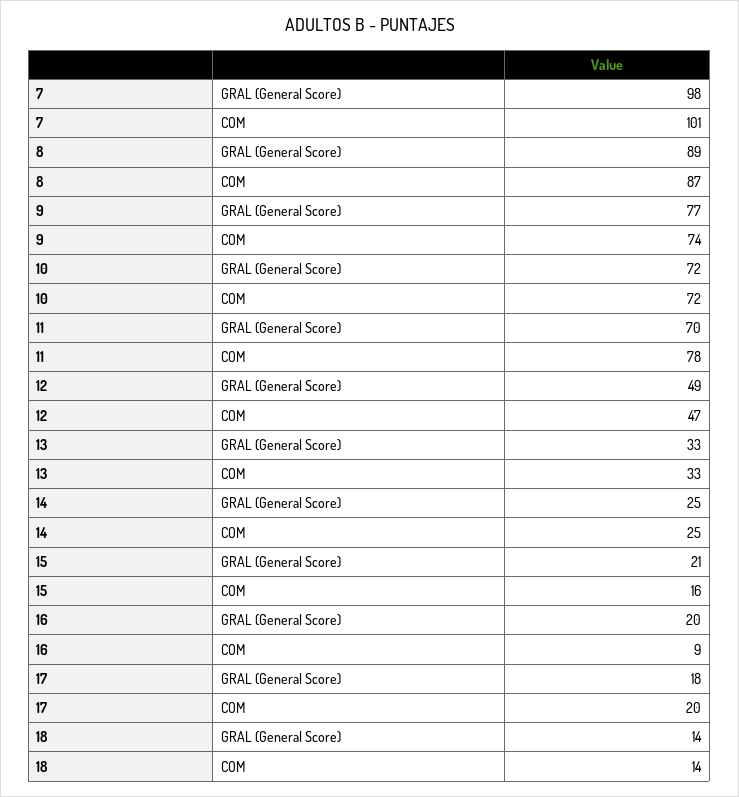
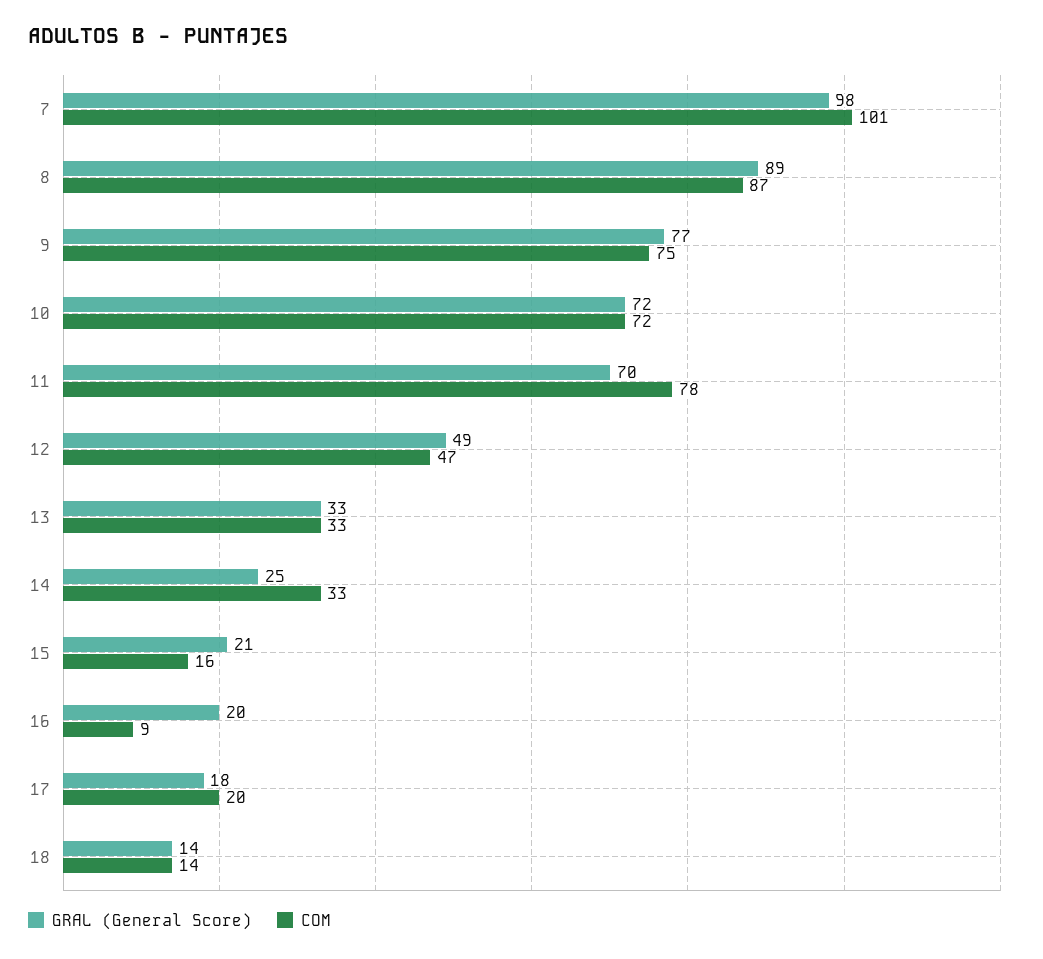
  {
    "GRAL (General Score)": {
      "7": 98,
      "8": 89,
      "9": 77,
      "10": 72,
      "11": 70,
      "12": 49,
      "13": 33,
      "14": 25,
      "15": 21,
      "16": 20,
      "17": 18,
      "18": 14
    },
    "COM": {
      "7": 101,
      "8": 87,
-     "9": 74,
+     "9": 75,
      "10": 72,
      "11": 78,
      "12": 47,
      "13": 33,
-     "14": 25,
+     "14": 33,
      "15": 16,
      "16": 9,
      "17": 20,
      "18": 14
    }
  }

